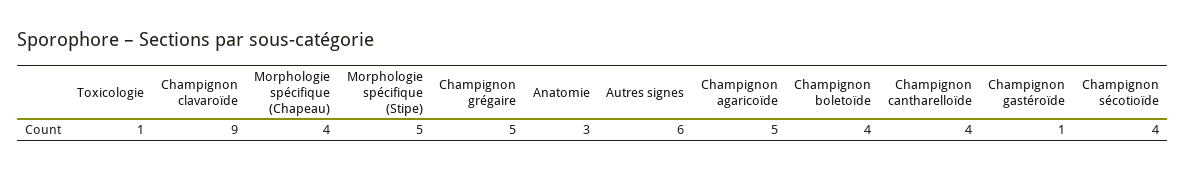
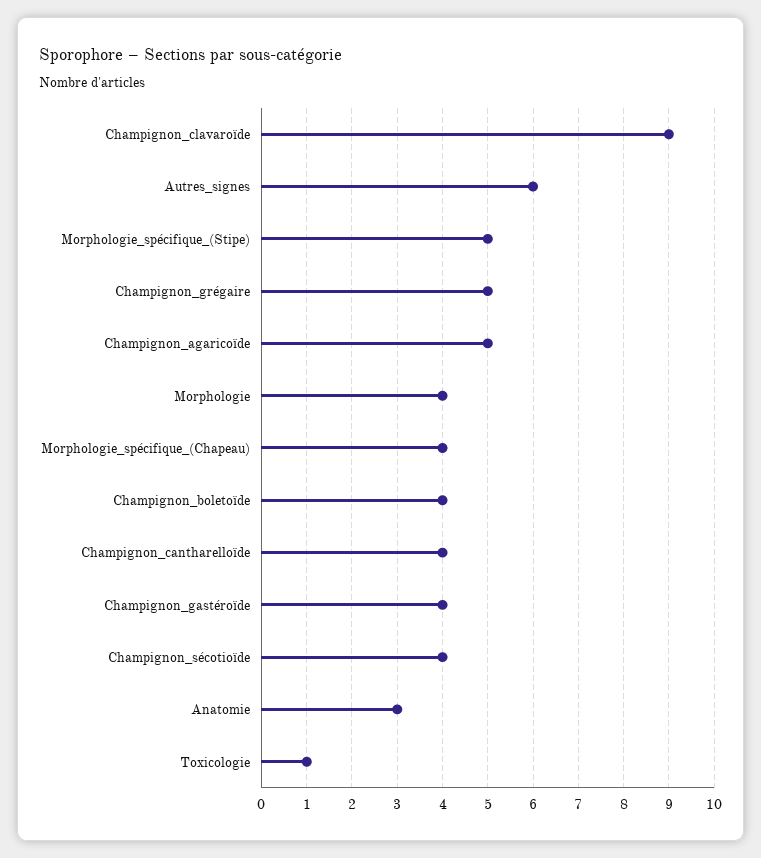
  {
    "Toxicologie": 1,
    "Champignon clavaroïde": 9,
    "Morphologie spécifique (Chapeau)": 4,
    "Morphologie spécifique (Stipe)": 5,
    "Champignon grégaire": 5,
    "Anatomie": 3,
    "Autres signes": 6,
    "Champignon agaricoïde": 5,
    "Champignon boletoïde": 4,
    "Champignon cantharelloïde": 4,
-   "Champignon gastéroïde": 1,
+   "Champignon gastéroïde": 4,
-   "Champignon sécotioïde": 4
+   "Champignon sécotioïde": 4,
+   "Morphologie": 4
  }

